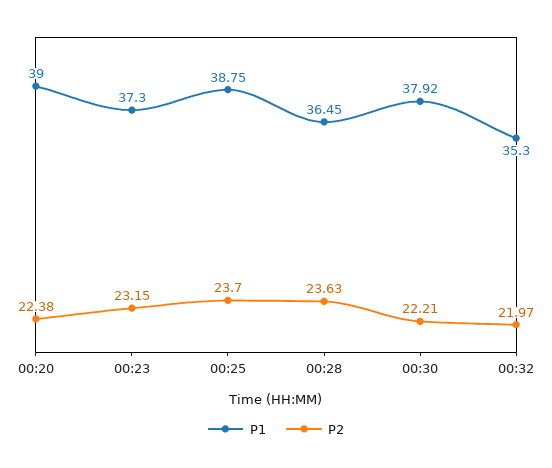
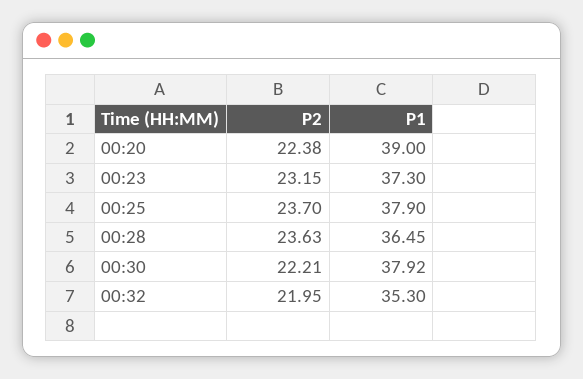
  {
    "P1": {
      "00:20": 39,
      "00:23": 37.3,
-     "00:25": 38.75,
+     "00:25": 37.9,
      "00:28": 36.45,
      "00:30": 37.92,
      "00:32": 35.3
    },
    "P2": {
      "00:20": 22.38,
      "00:23": 23.15,
      "00:25": 23.7,
      "00:28": 23.63,
      "00:30": 22.21,
-     "00:32": 21.97
+     "00:32": 21.95
    }
  }

